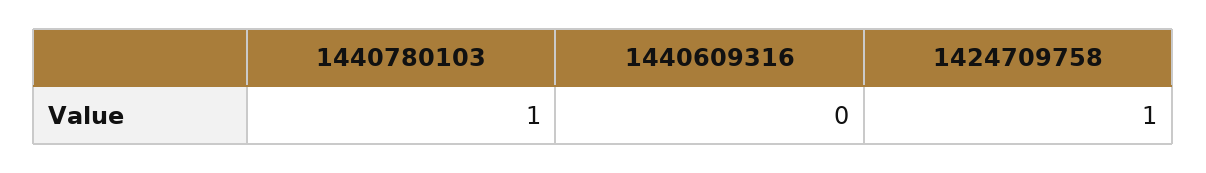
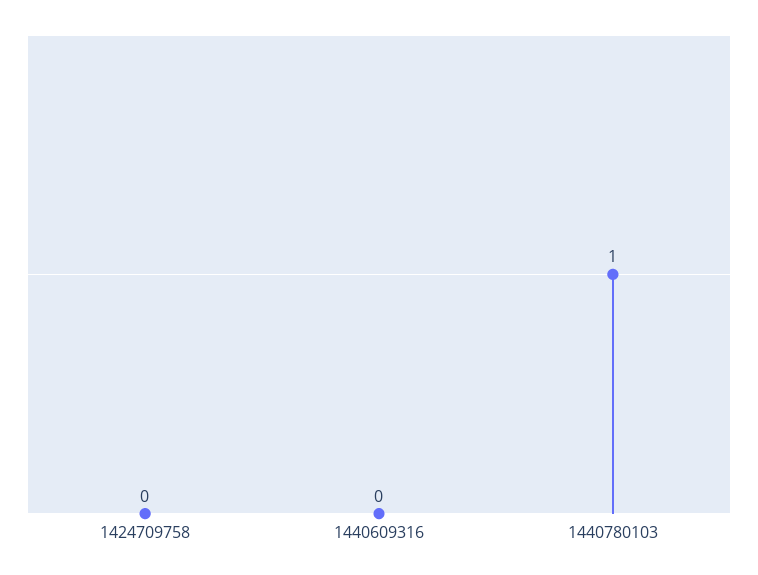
  {
    "1440780103": 1,
    "1440609316": 0,
-   "1424709758": 1
+   "1424709758": 0
  }

